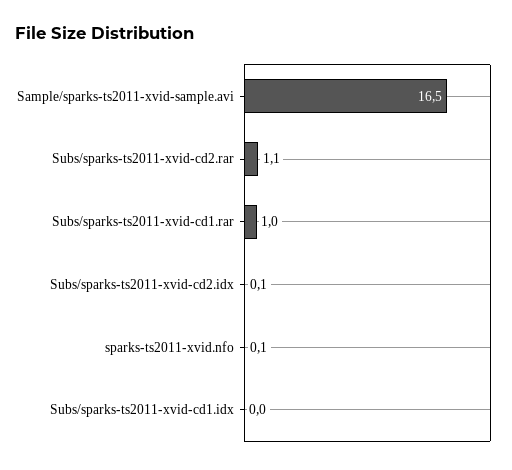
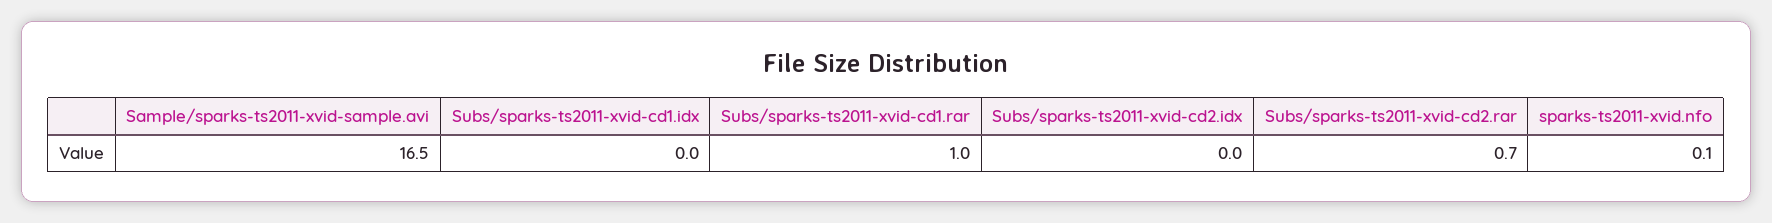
  {
    "Sample/sparks-ts2011-xvid-sample.avi": 16.5,
-   "Subs/sparks-ts2011-xvid-cd2.rar": 1.1,
+   "Subs/sparks-ts2011-xvid-cd2.rar": 0.7,
    "Subs/sparks-ts2011-xvid-cd1.rar": 1,
-   "Subs/sparks-ts2011-xvid-cd2.idx": 0.1,
+   "Subs/sparks-ts2011-xvid-cd2.idx": 0,
    "sparks-ts2011-xvid.nfo": 0.1,
    "Subs/sparks-ts2011-xvid-cd1.idx": 0
  }

